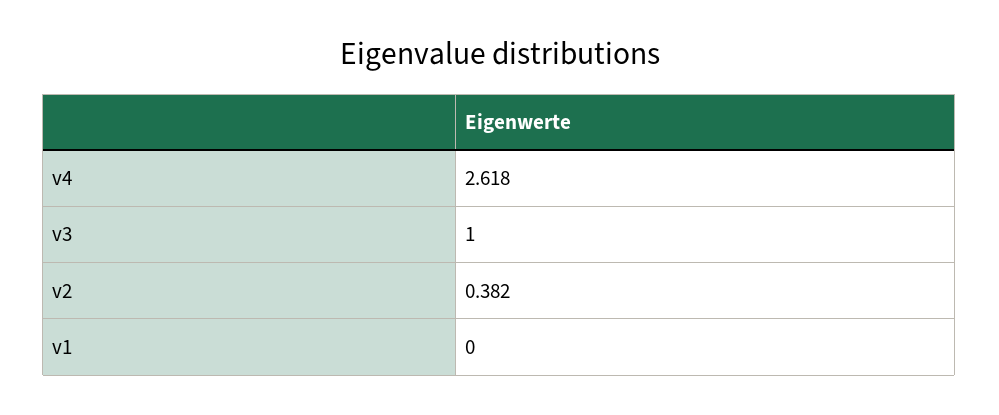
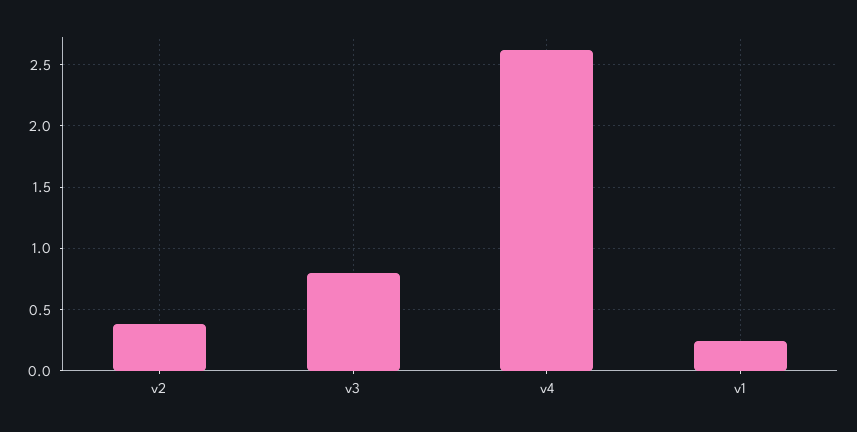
  {
    "v4": 2.618,
-   "v3": 1,
+   "v3": 0.8,
    "v2": 0.382,
-   "v1": 0
+   "v1": 0.25
  }

